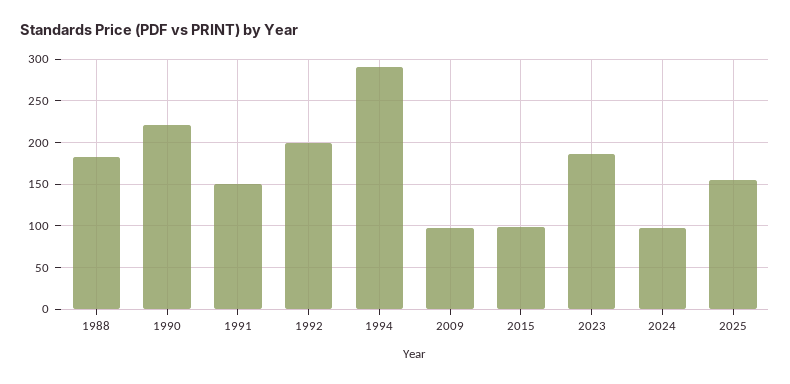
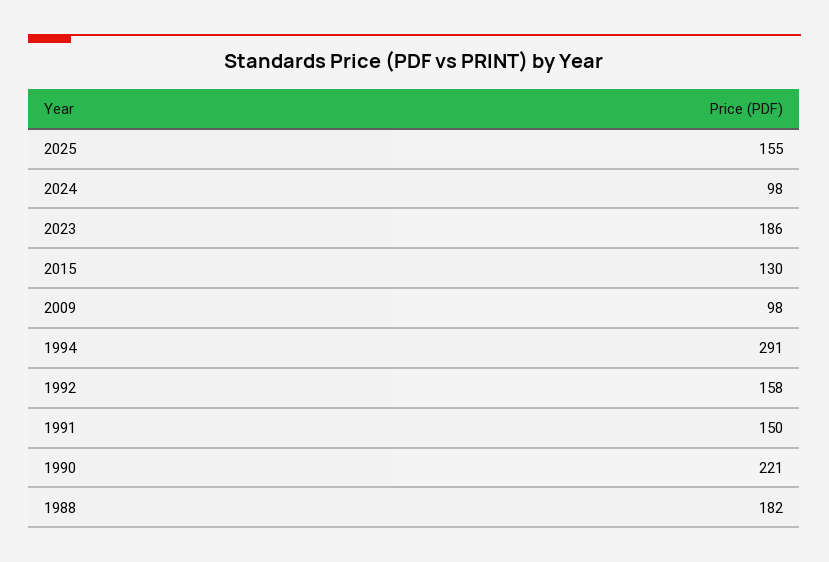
  {
    "1988": 182,
    "1990": 221,
    "1991": 150,
-   "1992": 200,
+   "1992": 158,
    "1994": 291,
    "2009": 98,
-   "2015": 100,
+   "2015": 130,
    "2023": 186,
    "2024": 98,
    "2025": 155
  }

